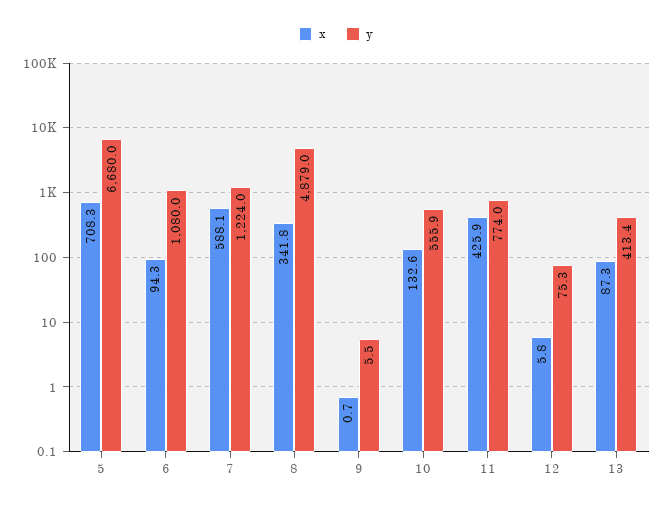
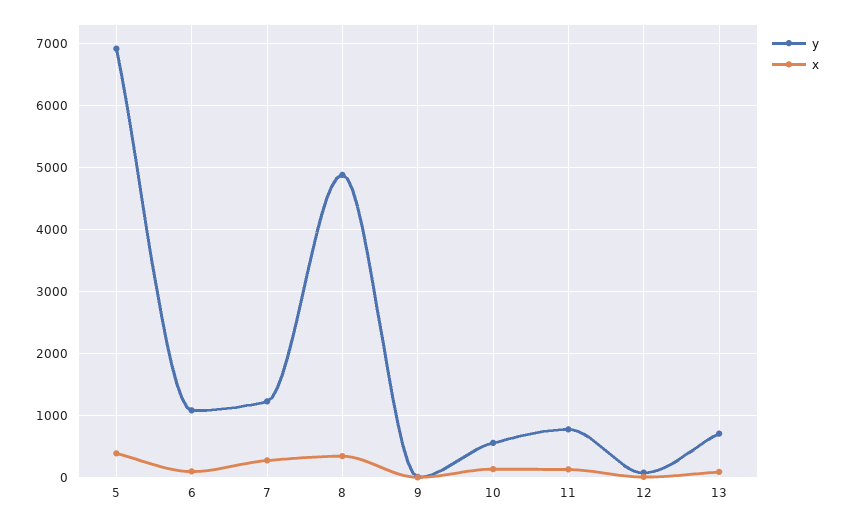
  {
    "x": {
-     "5": 708.3,
+     "5": 400,
      "6": 94.3,
-     "7": 588.1,
+     "7": 300,
      "8": 341.8,
      "9": 0.7,
      "10": 132.6,
-     "11": 425.9,
+     "11": 100,
      "12": 5.8,
      "13": 87.3
    },
    "y": {
-     "5": 6680,
+     "5": 6900,
      "6": 1080,
      "7": 1224,
      "8": 4879,
      "9": 5.5,
      "10": 555.9,
      "11": 774,
      "12": 75.3,
-     "13": 413.4
+     "13": 700
    }
  }

